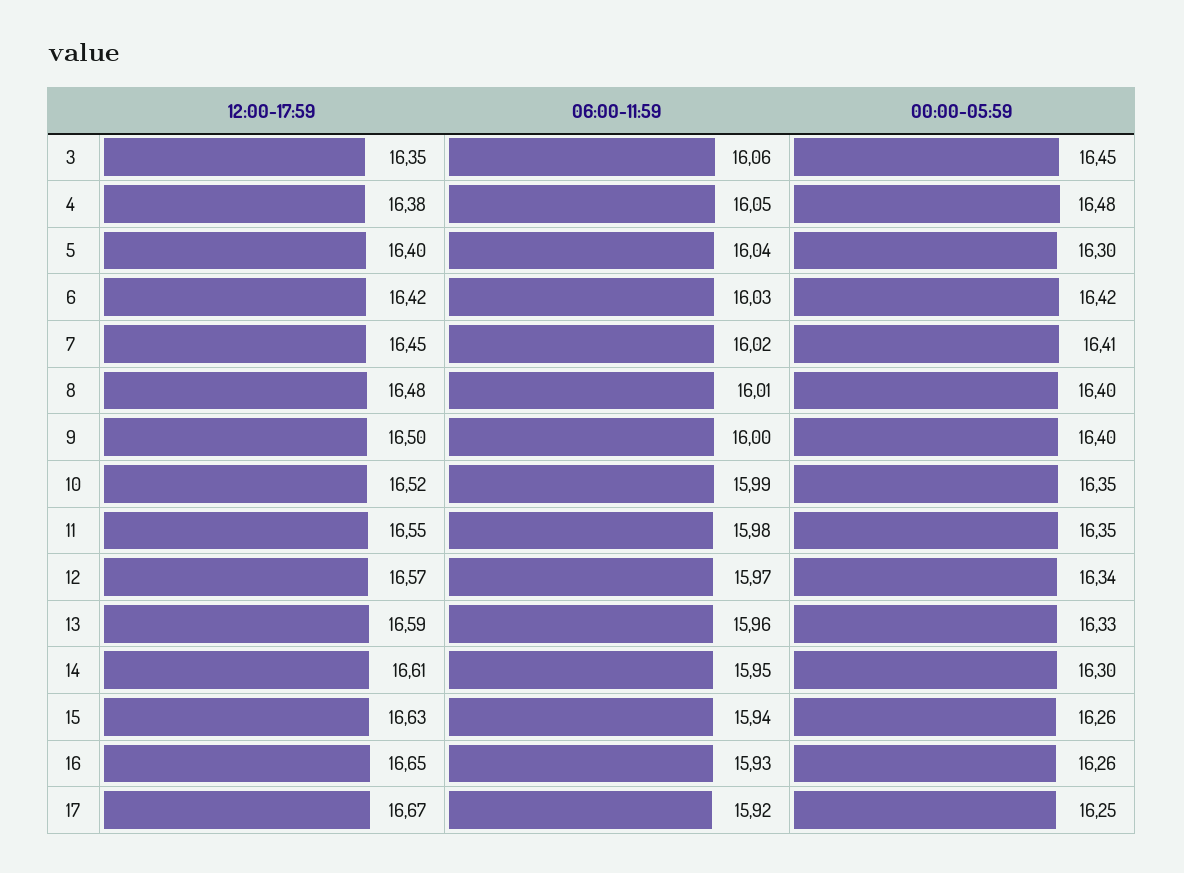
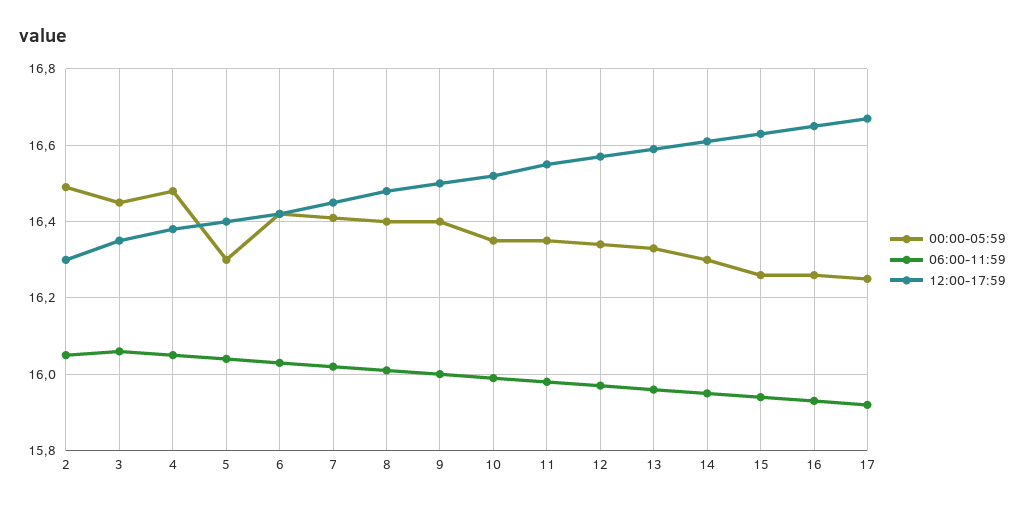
  {
    "12:00-17:59": {
      "3": 16.35,
      "4": 16.38,
      "5": 16.4,
      "6": 16.42,
      "7": 16.45,
      "8": 16.48,
      "9": 16.5,
      "10": 16.52,
      "11": 16.55,
      "12": 16.57,
      "13": 16.59,
      "14": 16.61,
      "15": 16.63,
      "16": 16.65,
-     "17": 16.67
+     "17": 16.67,
+     "2": 16.3
    },
    "06:00-11:59": {
      "3": 16.06,
      "4": 16.05,
      "5": 16.04,
      "6": 16.03,
      "7": 16.02,
      "8": 16.01,
      "9": 16,
      "10": 15.99,
      "11": 15.98,
      "12": 15.97,
      "13": 15.96,
      "14": 15.95,
      "15": 15.94,
      "16": 15.93,
-     "17": 15.92
+     "17": 15.92,
+     "2": 16.05
    },
    "00:00-05:59": {
      "3": 16.45,
      "4": 16.48,
      "5": 16.3,
      "6": 16.42,
      "7": 16.41,
      "8": 16.4,
      "9": 16.4,
      "10": 16.35,
      "11": 16.35,
      "12": 16.34,
      "13": 16.33,
      "14": 16.3,
      "15": 16.26,
      "16": 16.26,
-     "17": 16.25
+     "17": 16.25,
+     "2": 16.5
    }
  }

